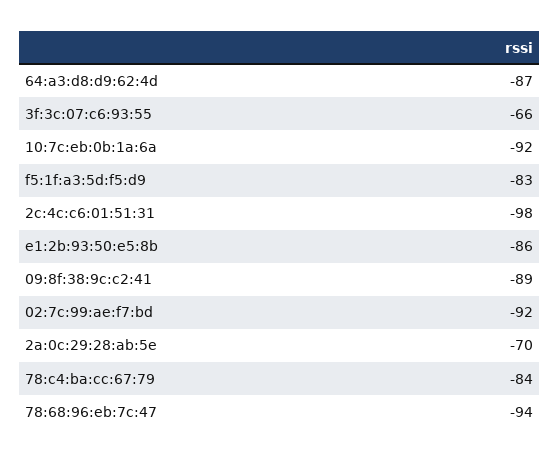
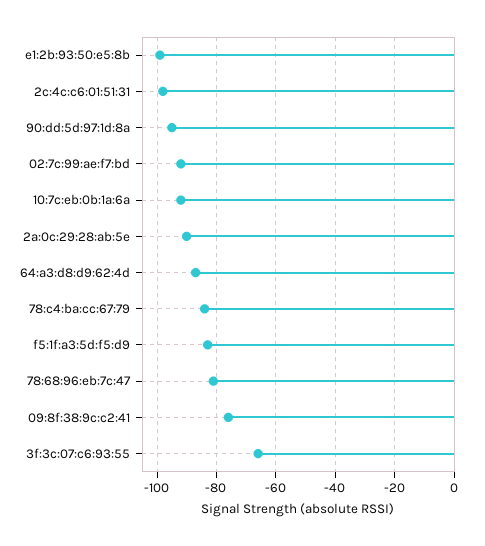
  {
    "64:a3:d8:d9:62:4d": -87,
    "3f:3c:07:c6:93:55": -66,
    "10:7c:eb:0b:1a:6a": -92,
    "f5:1f:a3:5d:f5:d9": -83,
    "2c:4c:c6:01:51:31": -98,
-   "e1:2b:93:50:e5:8b": -86,
+   "e1:2b:93:50:e5:8b": -100,
-   "09:8f:38:9c:c2:41": -89,
+   "09:8f:38:9c:c2:41": -75,
    "02:7c:99:ae:f7:bd": -92,
-   "2a:0c:29:28:ab:5e": -70,
+   "2a:0c:29:28:ab:5e": -90,
    "78:c4:ba:cc:67:79": -84,
-   "78:68:96:eb:7c:47": -94
+   "78:68:96:eb:7c:47": -80,
+   "90:dd:5d:97:1d:8a": -95
  }

